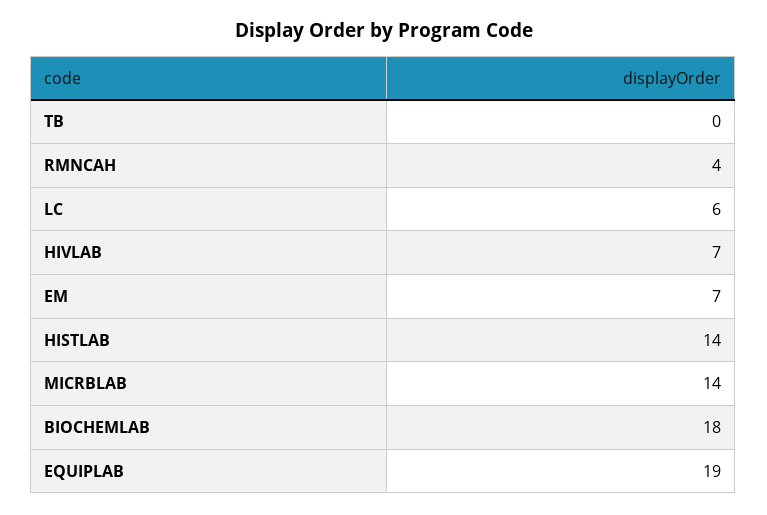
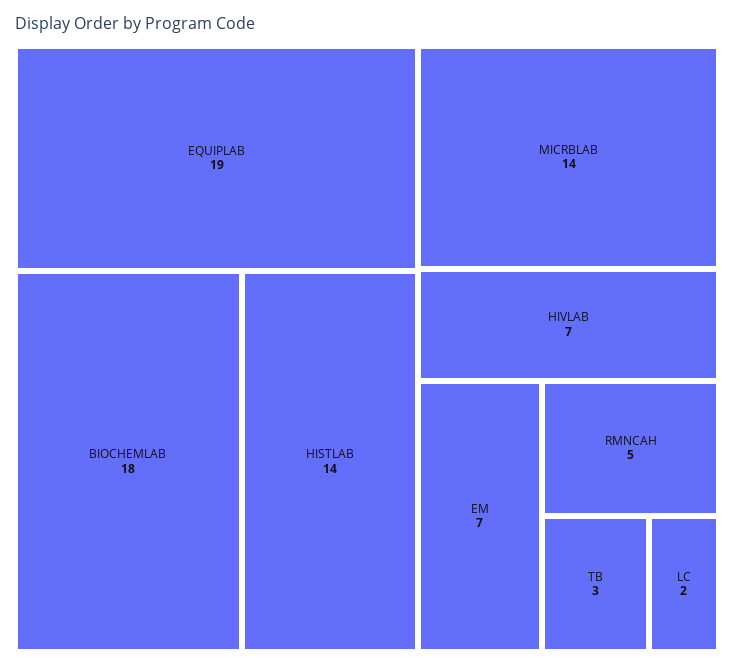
  {
-   "TB": 0,
+   "TB": 3,
-   "RMNCAH": 4,
+   "RMNCAH": 5,
-   "LC": 6,
+   "LC": 2,
    "HIVLAB": 7,
    "EM": 7,
    "HISTLAB": 14,
    "MICRBLAB": 14,
    "BIOCHEMLAB": 18,
    "EQUIPLAB": 19
  }

